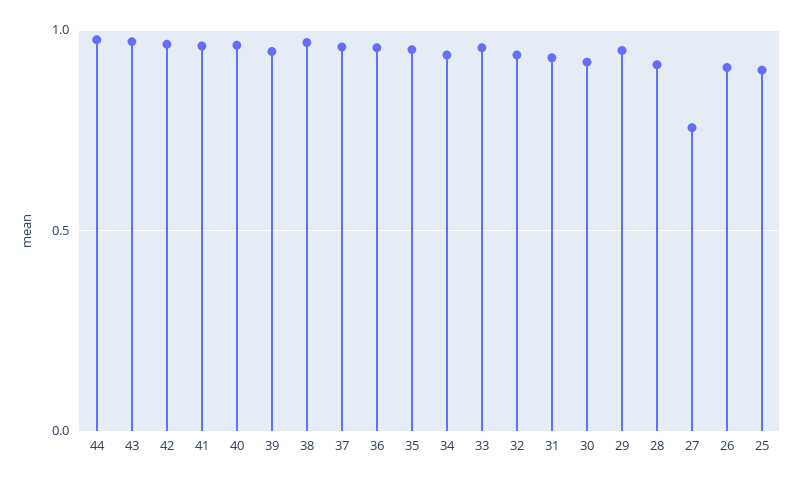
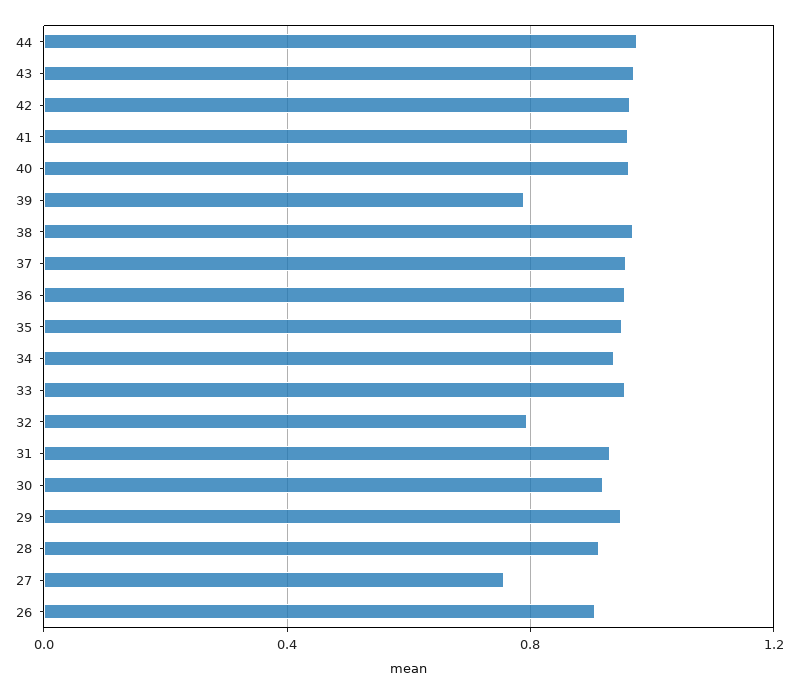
  {
    "44": 1,
    "43": 0.95,
    "42": 0.95,
    "41": 0.95,
    "40": 0.95,
-   "39": 0.95,
+   "39": 0.8,
    "38": 0.95,
    "37": 0.95,
    "36": 0.95,
    "35": 0.95,
    "34": 0.95,
    "33": 0.95,
-   "32": 0.95,
+   "32": 0.8,
    "31": 0.95,
    "30": 0.9,
    "29": 0.95,
    "28": 0.9,
    "27": 0.75,
-   "26": 0.9,
+   "26": 0.9
-   "25": 0.9
  }

